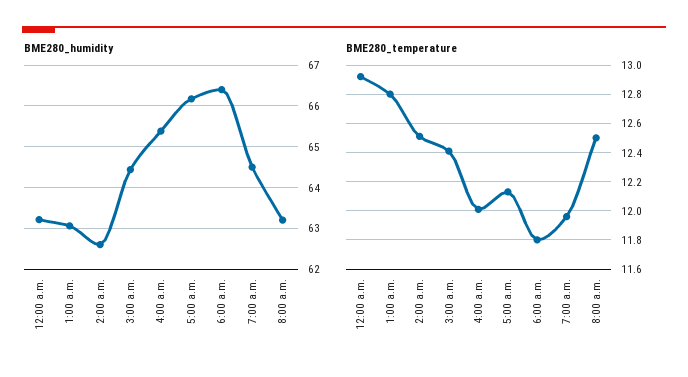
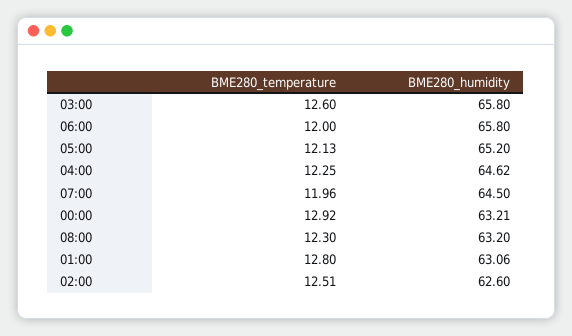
  {
    "BME280_humidity": {
      "12:00 a.m.": 63.21,
      "1:00 a.m.": 63.06,
      "2:00 a.m.": 62.6,
-     "3:00 a.m.": 64.4,
+     "3:00 a.m.": 65.8,
-     "4:00 a.m.": 65.4,
+     "4:00 a.m.": 64.62,
-     "5:00 a.m.": 66.2,
+     "5:00 a.m.": 65.2,
-     "6:00 a.m.": 66.4,
+     "6:00 a.m.": 65.8,
      "7:00 a.m.": 64.5,
      "8:00 a.m.": 63.2
    },
    "BME280_temperature": {
      "12:00 a.m.": 12.92,
      "1:00 a.m.": 12.8,
      "2:00 a.m.": 12.51,
-     "3:00 a.m.": 12.4,
+     "3:00 a.m.": 12.6,
-     "4:00 a.m.": 12,
+     "4:00 a.m.": 12.25,
      "5:00 a.m.": 12.13,
-     "6:00 a.m.": 11.8,
+     "6:00 a.m.": 12,
      "7:00 a.m.": 11.96,
-     "8:00 a.m.": 12.5
+     "8:00 a.m.": 12.3
    }
  }

